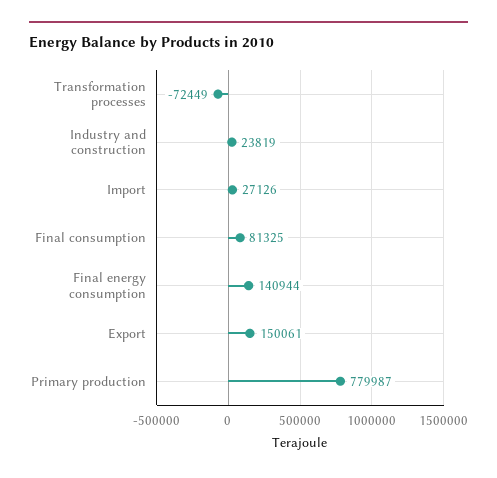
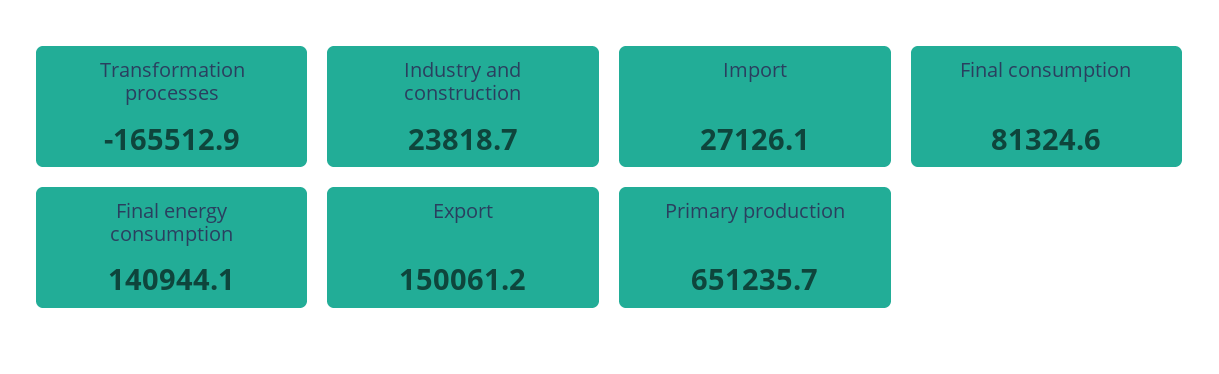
  {
-   "Transformation processes": -72449,
+   "Transformation processes": -165512.9,
    "Industry and construction": 23818.7,
    "Import": 27126.1,
    "Final consumption": 81324.6,
    "Final energy consumption": 140944.1,
    "Export": 150061.2,
-   "Primary production": 779987
+   "Primary production": 651235.7
  }

